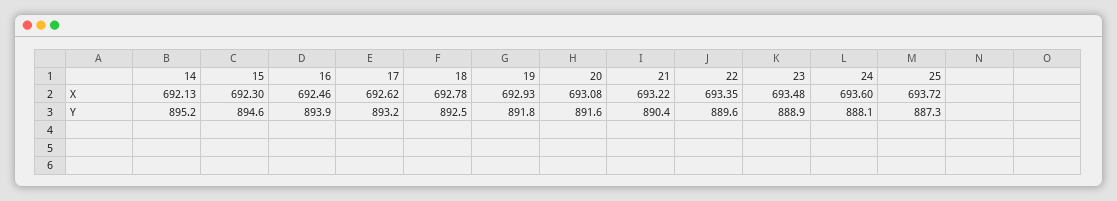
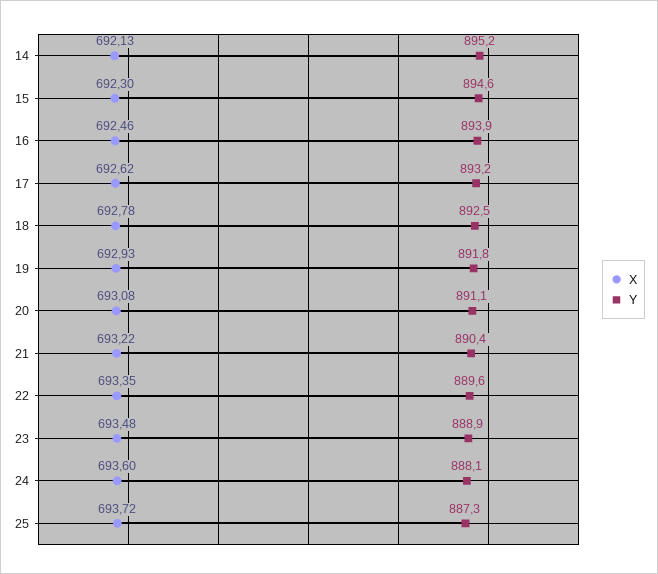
  {
    "X": {
      "14": 692.13,
      "15": 692.3,
      "16": 692.46,
      "17": 692.62,
      "18": 692.78,
      "19": 692.93,
      "20": 693.08,
      "21": 693.22,
      "22": 693.35,
      "23": 693.48,
      "24": 693.6,
      "25": 693.72
    },
    "Y": {
      "14": 895.2,
      "15": 894.6,
      "16": 893.9,
      "17": 893.2,
      "18": 892.5,
      "19": 891.8,
-     "20": 891.6,
+     "20": 891.1,
      "21": 890.4,
      "22": 889.6,
      "23": 888.9,
      "24": 888.1,
      "25": 887.3
    }
  }

